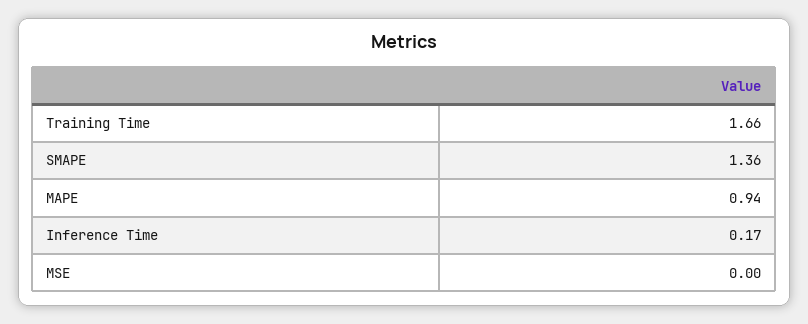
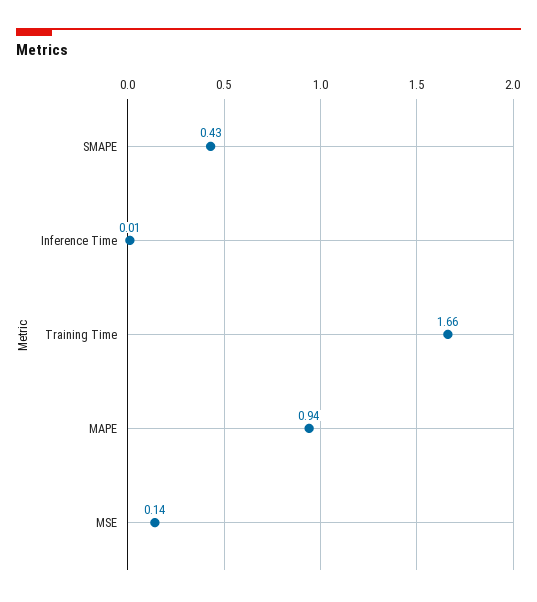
  {
    "Training Time": 1.66,
-   "SMAPE": 1.36,
+   "SMAPE": 0.43,
    "MAPE": 0.94,
-   "Inference Time": 0.17,
+   "Inference Time": 0.01,
-   "MSE": 0
+   "MSE": 0.14
  }

